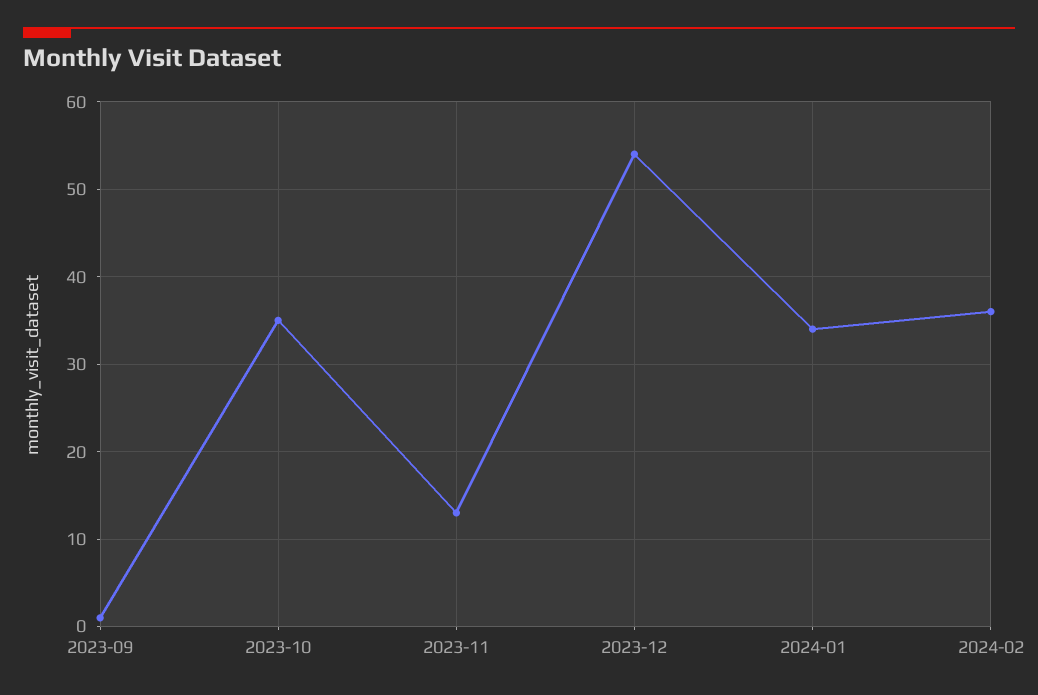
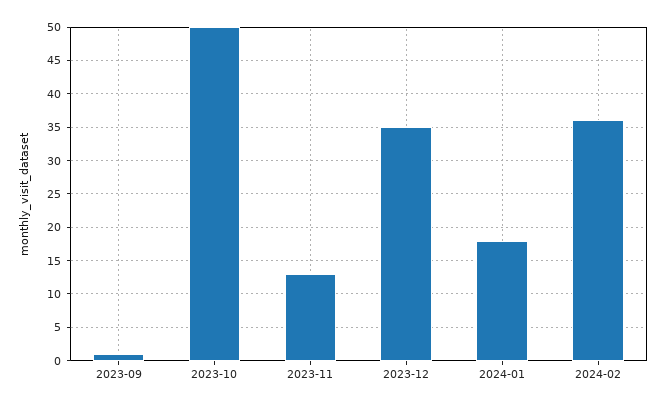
  {
    "2023-09": 1,
-   "2023-10": 35,
+   "2023-10": 50,
    "2023-11": 13,
-   "2023-12": 54,
+   "2023-12": 35,
-   "2024-01": 34,
+   "2024-01": 18,
    "2024-02": 36
  }

